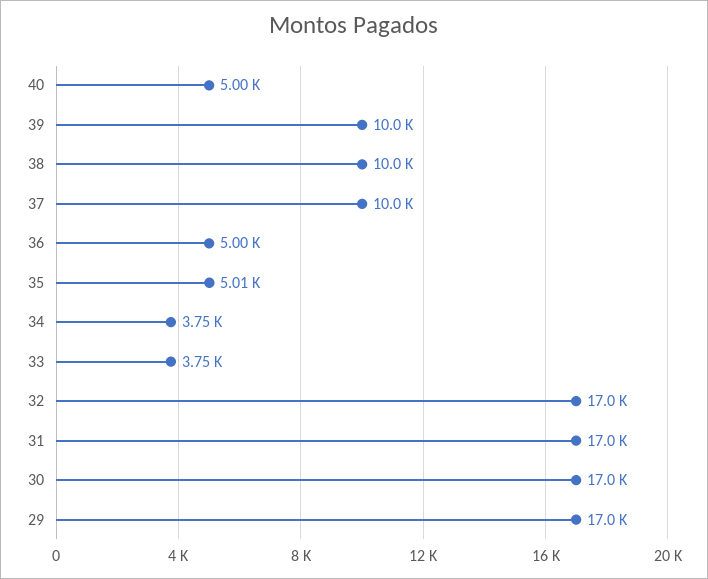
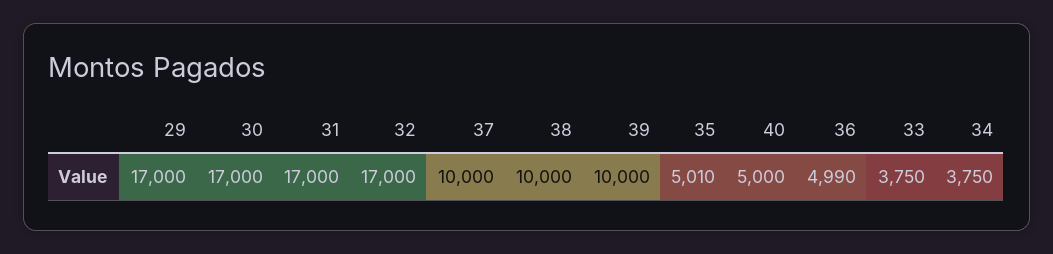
  {
    "40": 5000,
    "39": 10000,
    "38": 10000,
    "37": 10000,
-   "36": 5000,
+   "36": 4990,
    "35": 5010,
    "34": 3750,
    "33": 3750,
    "32": 17000,
    "31": 17000,
    "30": 17000,
    "29": 17000
  }

